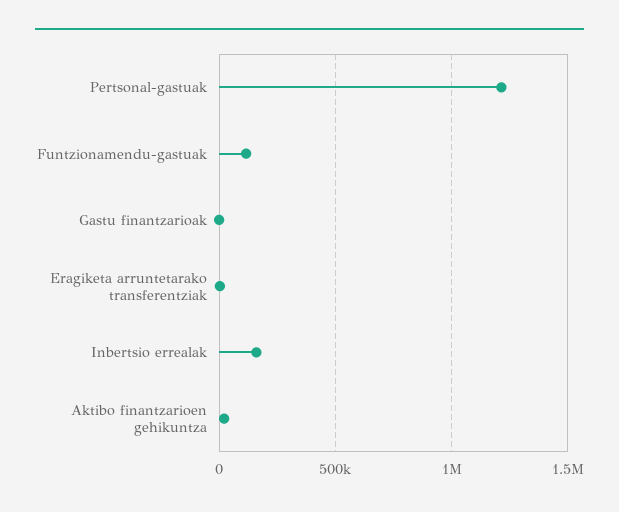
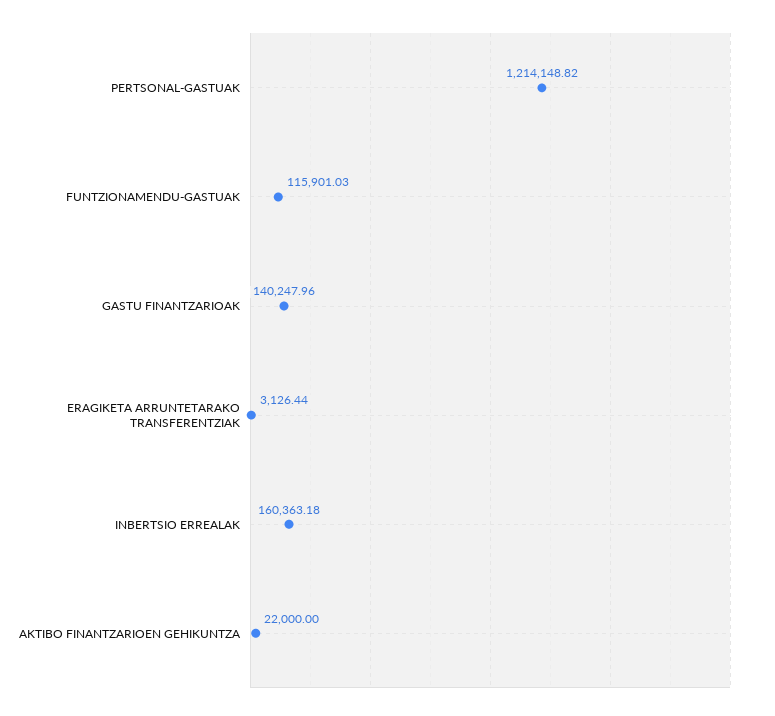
  {
    "Pertsonal-gastuak": 1214148.82,
    "Funtzionamendu-gastuak": 115901.03,
-   "Gastu finantzarioak": 0,
+   "Gastu finantzarioak": 140247.96,
    "Eragiketa arruntetarako transferentziak": 3126.44,
    "Inbertsio errealak": 160363.18,
    "Aktibo finantzarioen gehikuntza": 22000
  }

